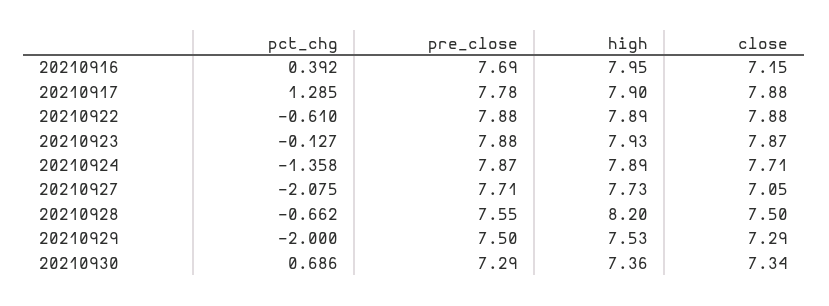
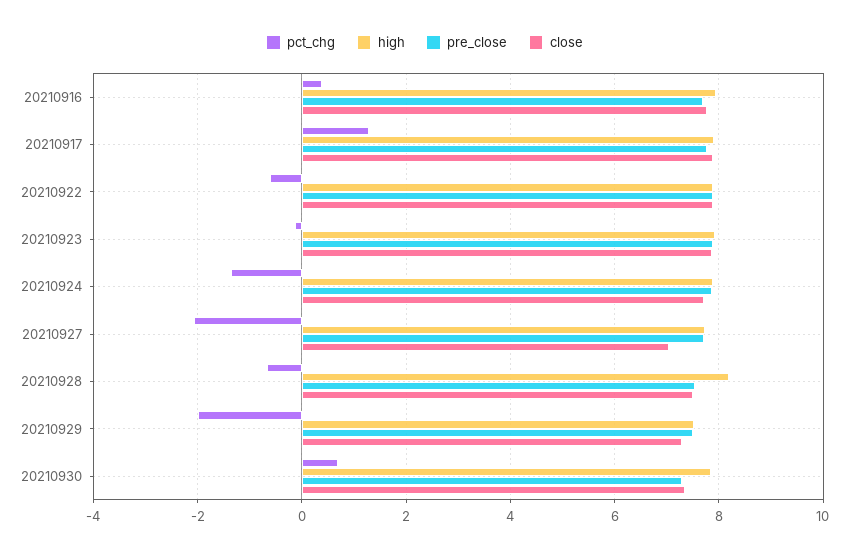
  {
    "pct_chg": {
      "20210916": 0.392,
      "20210917": 1.285,
      "20210922": -0.61,
      "20210923": -0.127,
      "20210924": -1.358,
      "20210927": -2.075,
      "20210928": -0.662,
      "20210929": -2,
      "20210930": 0.686
    },
    "pre_close": {
      "20210916": 7.69,
      "20210917": 7.78,
      "20210922": 7.88,
      "20210923": 7.88,
      "20210924": 7.87,
      "20210927": 7.71,
      "20210928": 7.55,
      "20210929": 7.5,
      "20210930": 7.29
    },
    "high": {
      "20210916": 7.95,
      "20210917": 7.9,
      "20210922": 7.89,
      "20210923": 7.93,
      "20210924": 7.89,
      "20210927": 7.73,
      "20210928": 8.2,
      "20210929": 7.53,
-     "20210930": 7.36
+     "20210930": 7.8
    },
    "close": {
-     "20210916": 7.15,
+     "20210916": 7.8,
      "20210917": 7.88,
      "20210922": 7.88,
      "20210923": 7.87,
      "20210924": 7.71,
      "20210927": 7.05,
      "20210928": 7.5,
      "20210929": 7.29,
      "20210930": 7.34
    }
  }

